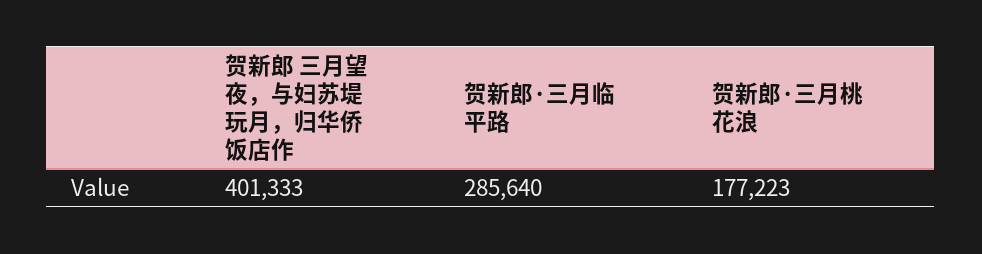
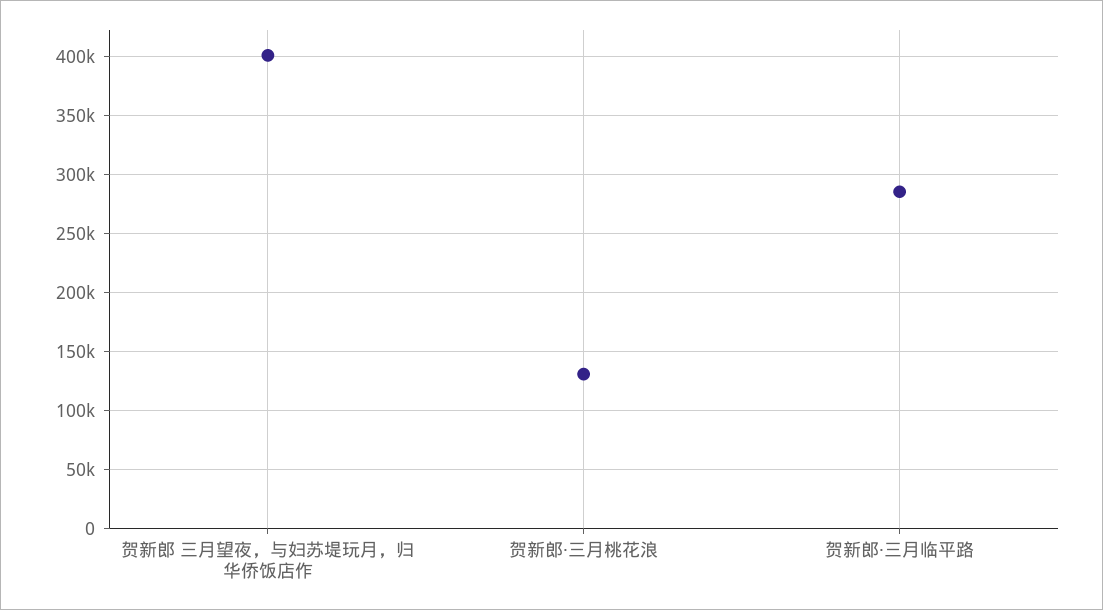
  {
    "贺新郎 三月望夜，与妇苏堤玩月，归华侨饭店作": 401333,
    "贺新郎·三月临平路": 285640,
-   "贺新郎·三月桃花浪": 177223
+   "贺新郎·三月桃花浪": 130000
  }

